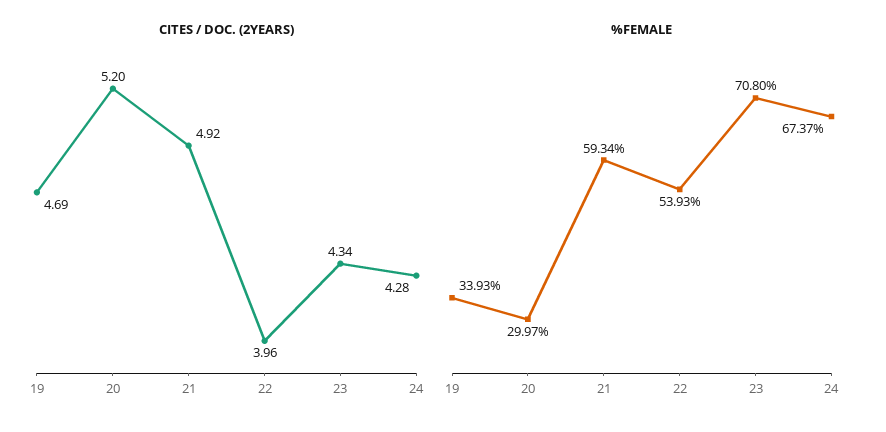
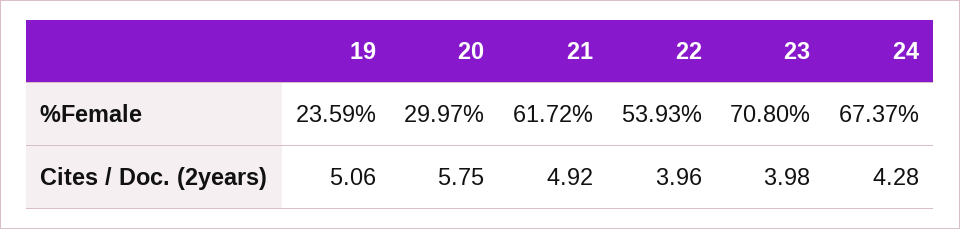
  {
    "CITES / DOC. (2YEARS)": {
-     "19": 4.69,
+     "19": 5.06,
-     "20": 5.2,
+     "20": 5.75,
      "21": 4.92,
      "22": 3.96,
-     "23": 4.34,
+     "23": 3.98,
      "24": 4.28
    },
    "%FEMALE": {
-     "19": 33.93,
+     "19": 23.59,
      "20": 29.97,
-     "21": 59.34,
+     "21": 61.72,
      "22": 53.93,
      "23": 70.8,
      "24": 67.37
    }
  }

